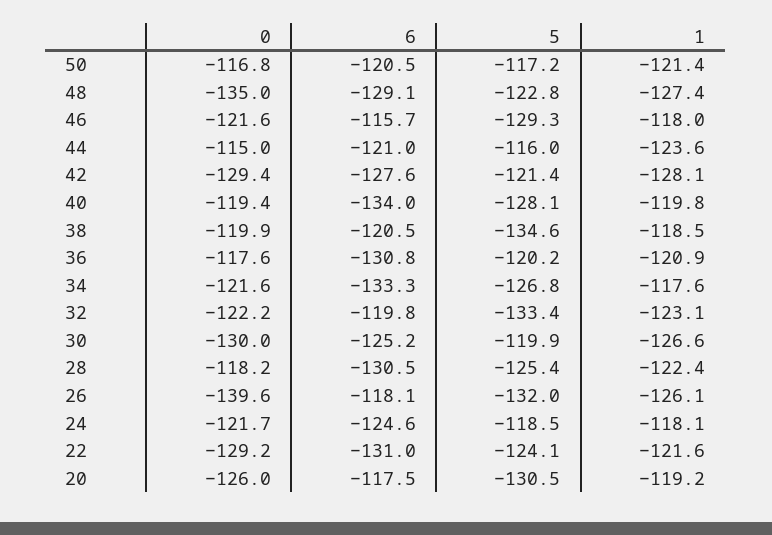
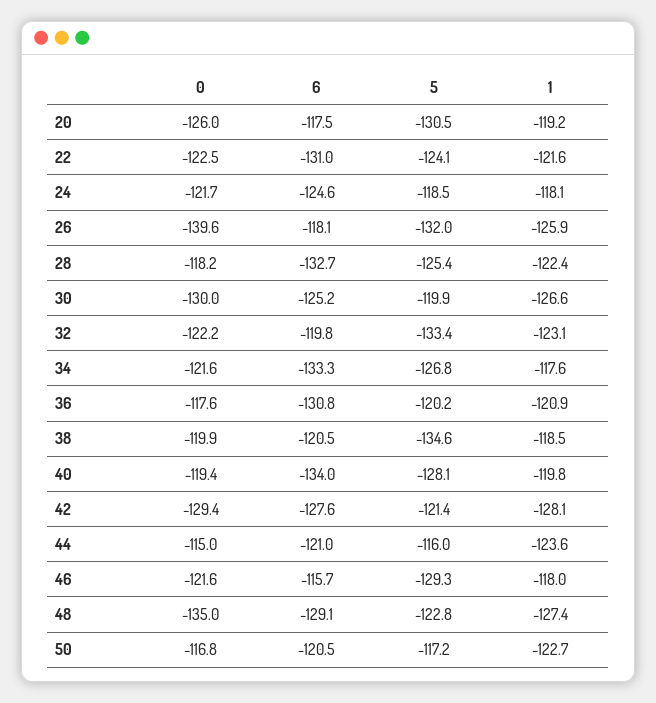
  {
    "0": {
      "50": -116.8,
      "48": -135,
      "46": -121.6,
      "44": -115,
      "42": -129.4,
      "40": -119.4,
      "38": -119.9,
      "36": -117.6,
      "34": -121.6,
      "32": -122.2,
      "30": -130,
      "28": -118.2,
      "26": -139.6,
      "24": -121.7,
-     "22": -129.2,
+     "22": -122.5,
      "20": -126
    },
    "6": {
      "50": -120.5,
      "48": -129.1,
      "46": -115.7,
      "44": -121,
      "42": -127.6,
      "40": -134,
      "38": -120.5,
      "36": -130.8,
      "34": -133.3,
      "32": -119.8,
      "30": -125.2,
-     "28": -130.5,
+     "28": -132.7,
      "26": -118.1,
      "24": -124.6,
      "22": -131,
      "20": -117.5
    },
    "5": {
      "50": -117.2,
      "48": -122.8,
      "46": -129.3,
      "44": -116,
      "42": -121.4,
      "40": -128.1,
      "38": -134.6,
      "36": -120.2,
      "34": -126.8,
      "32": -133.4,
      "30": -119.9,
      "28": -125.4,
      "26": -132,
      "24": -118.5,
      "22": -124.1,
      "20": -130.5
    },
    "1": {
-     "50": -121.4,
+     "50": -122.7,
      "48": -127.4,
      "46": -118,
      "44": -123.6,
      "42": -128.1,
      "40": -119.8,
      "38": -118.5,
      "36": -120.9,
      "34": -117.6,
      "32": -123.1,
      "30": -126.6,
      "28": -122.4,
-     "26": -126.1,
+     "26": -125.9,
      "24": -118.1,
      "22": -121.6,
      "20": -119.2
    }
  }

